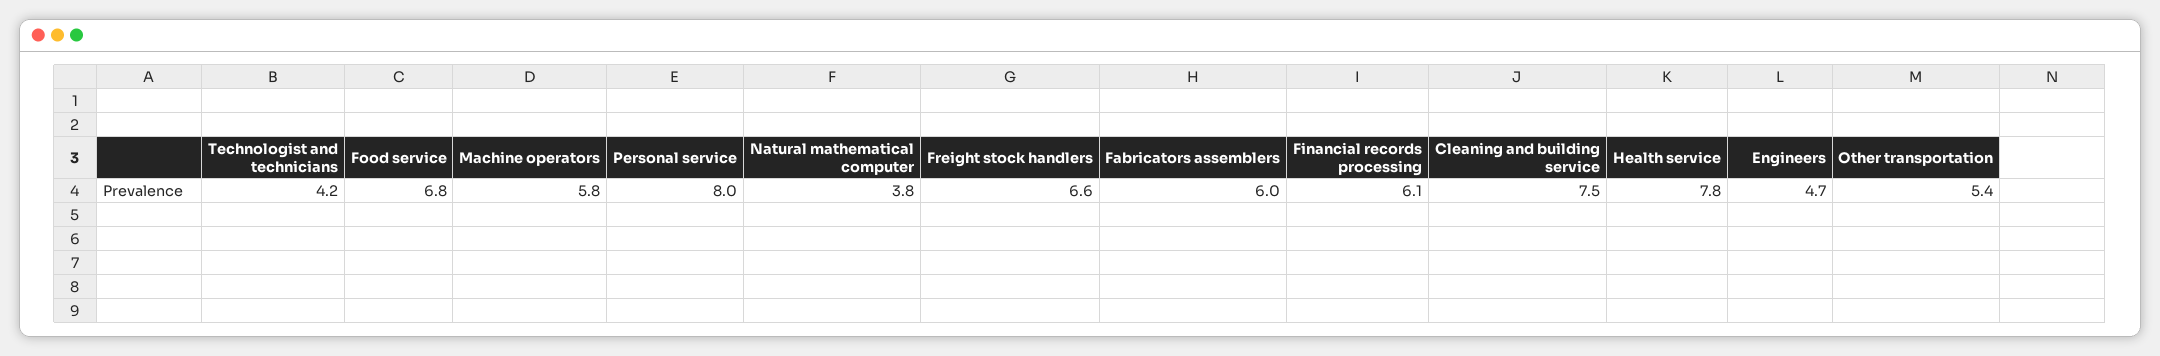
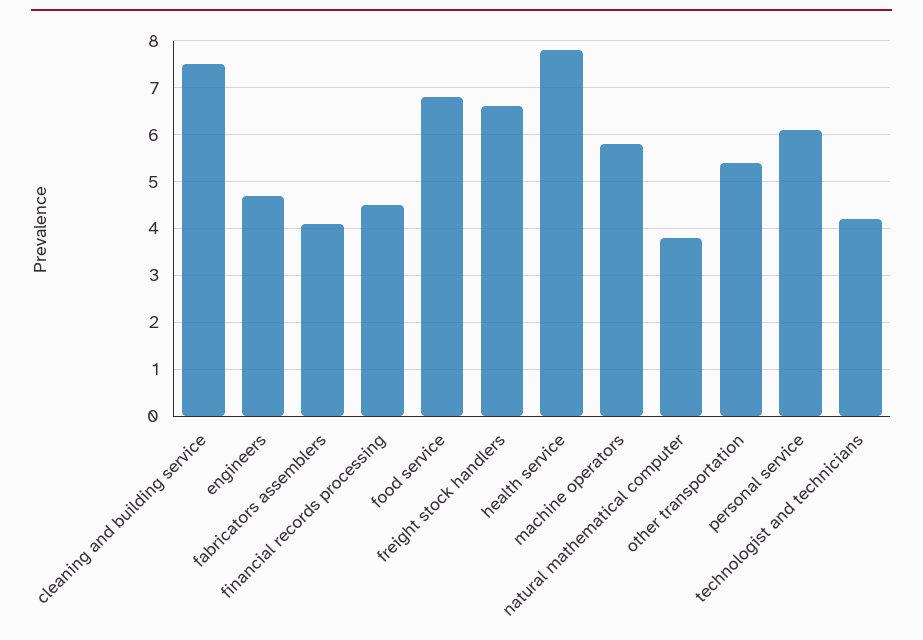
  {
    "Technologist and technicians": 4.2,
    "Food service": 6.8,
    "Machine operators": 5.8,
-   "Personal service": 8,
+   "Personal service": 6,
    "Natural mathematical computer": 3.8,
    "Freight stock handlers": 6.6,
-   "Fabricators assemblers": 6,
+   "Fabricators assemblers": 4,
-   "Financial records processing": 6.1,
+   "Financial records processing": 4.5,
    "Cleaning and building service": 7.5,
    "Health service": 7.8,
    "Engineers": 4.7,
    "Other transportation": 5.4
  }

